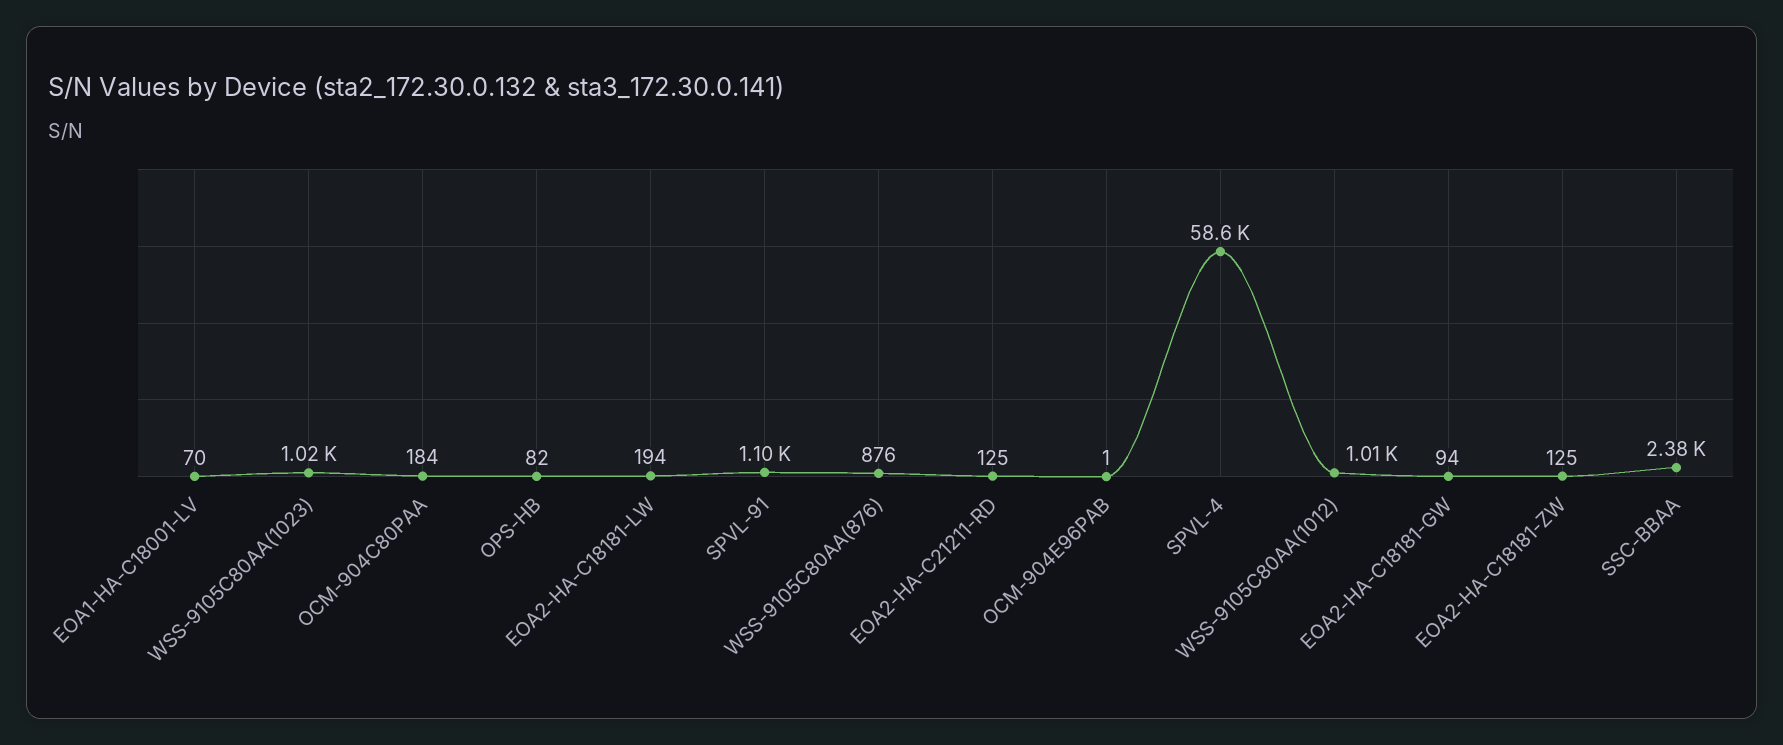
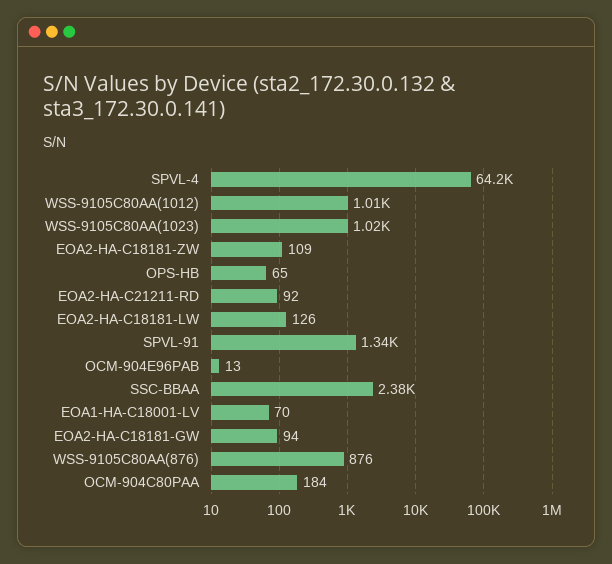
  {
    "EOA1-HA-C18001-LV": 70,
    "WSS-9105C80AA(1023)": 1020,
    "OCM-904C80PAA": 184,
-   "OPS-HB": 82,
+   "OPS-HB": 65,
-   "EOA2-HA-C18181-LW": 194,
+   "EOA2-HA-C18181-LW": 126,
-   "SPVL-91": 1100,
+   "SPVL-91": 1340,
    "WSS-9105C80AA(876)": 876,
-   "EOA2-HA-C21211-RD": 125,
+   "EOA2-HA-C21211-RD": 92,
-   "OCM-904E96PAB": 1,
+   "OCM-904E96PAB": 13,
-   "SPVL-4": 58600,
+   "SPVL-4": 64200,
    "WSS-9105C80AA(1012)": 1010,
    "EOA2-HA-C18181-GW": 94,
-   "EOA2-HA-C18181-ZW": 125,
+   "EOA2-HA-C18181-ZW": 109,
    "SSC-BBAA": 2380
  }

